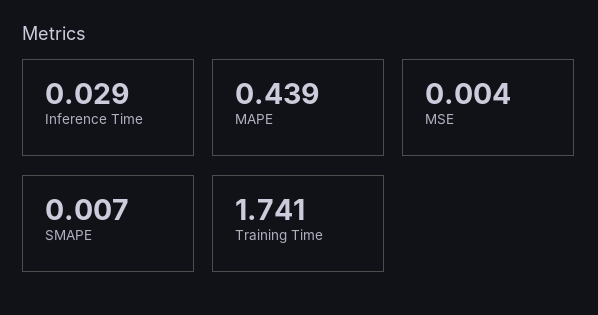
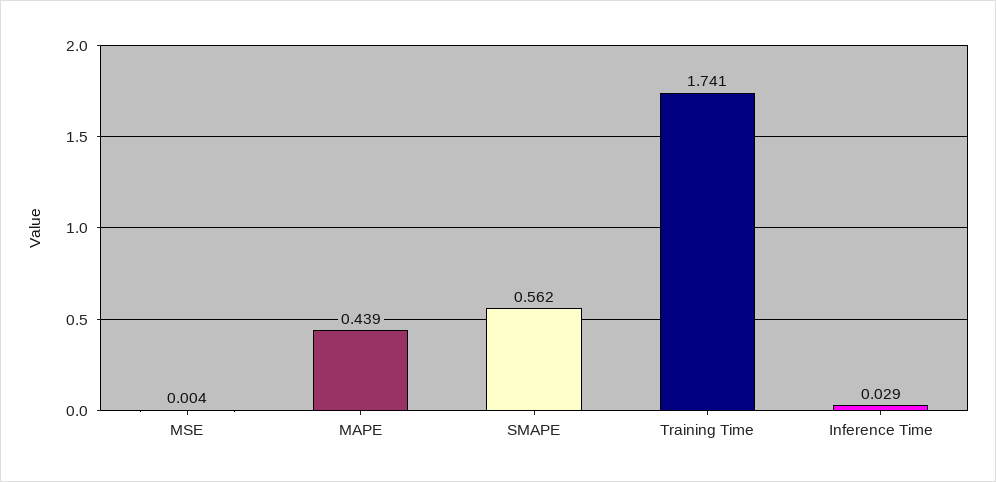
  {
    "Inference Time": 0.029,
    "MAPE": 0.439,
    "MSE": 0.004,
-   "SMAPE": 0.007,
+   "SMAPE": 0.562,
    "Training Time": 1.741
  }

